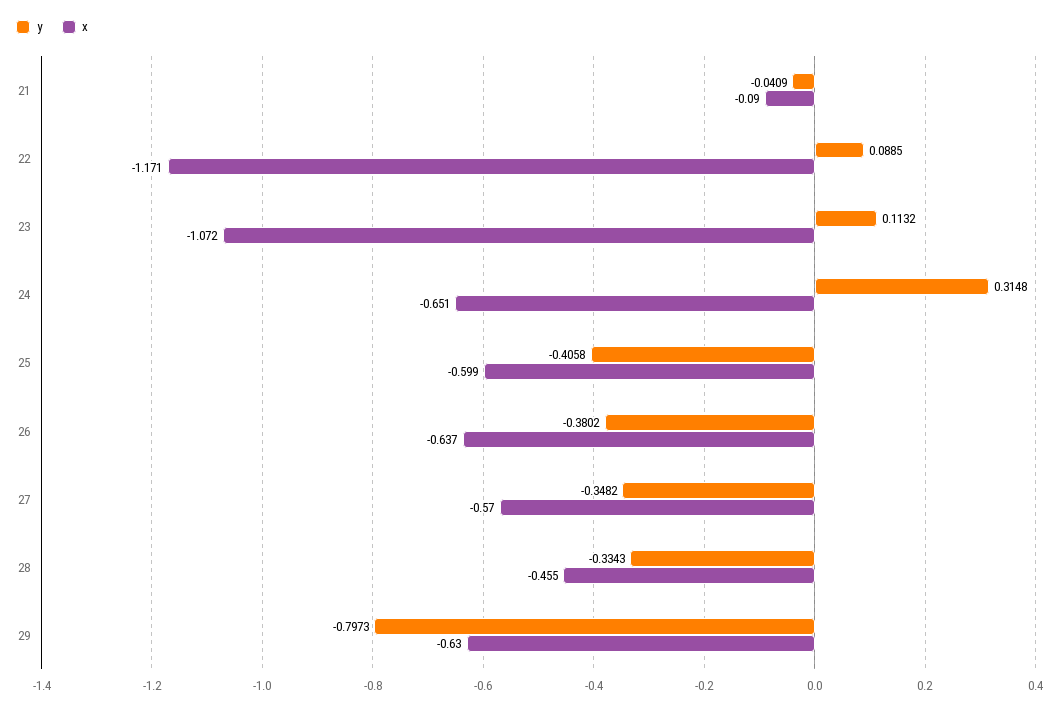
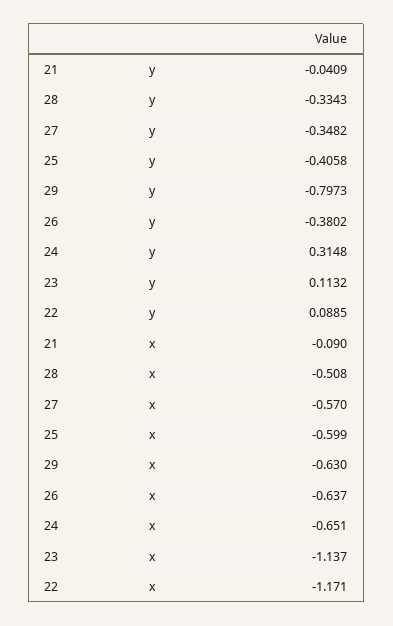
  {
    "y": {
      "21": -0.0409,
      "22": 0.0885,
      "23": 0.1132,
      "24": 0.3148,
      "25": -0.4058,
      "26": -0.3802,
      "27": -0.3482,
      "28": -0.3343,
      "29": -0.7973
    },
    "x": {
      "21": -0.09,
      "22": -1.171,
-     "23": -1.072,
+     "23": -1.137,
      "24": -0.651,
      "25": -0.599,
      "26": -0.637,
      "27": -0.57,
-     "28": -0.455,
+     "28": -0.508,
      "29": -0.63
    }
  }

